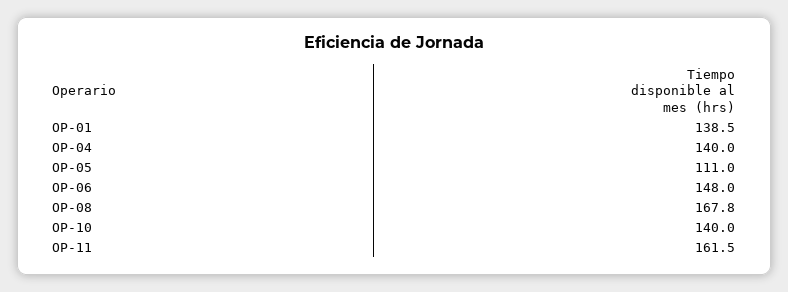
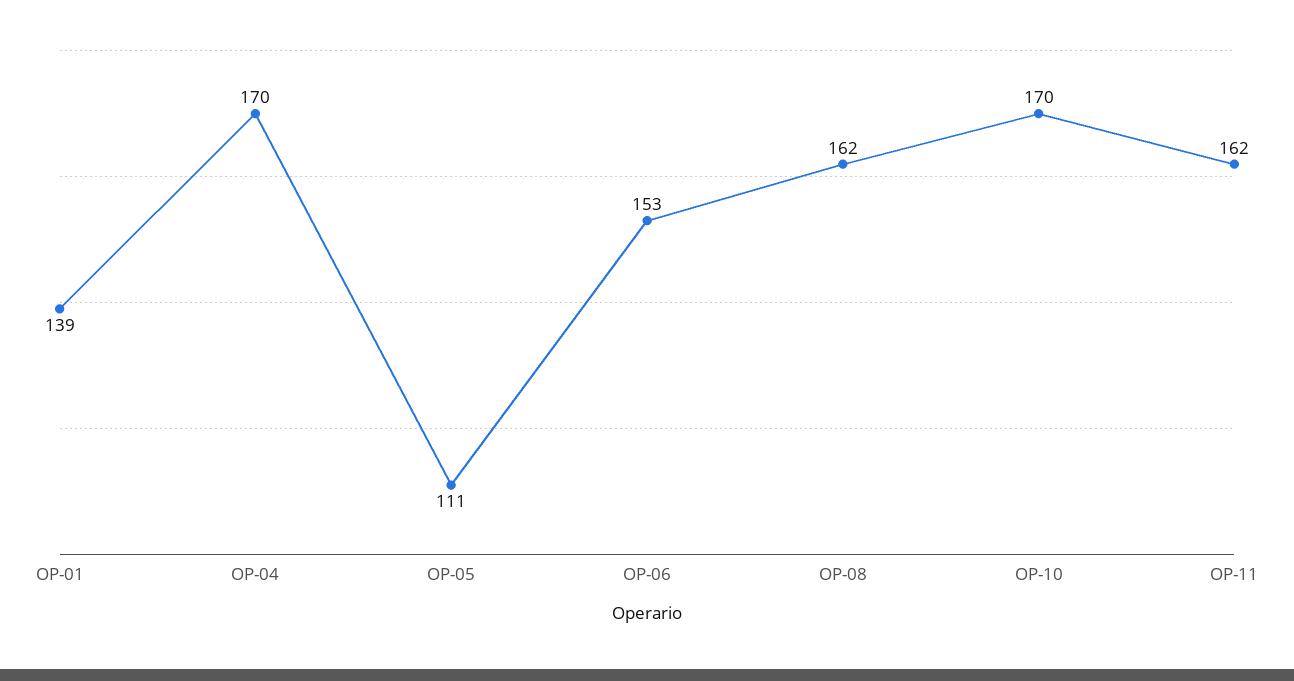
  {
    "OP-01": 138.5,
-   "OP-04": 140,
+   "OP-04": 170,
    "OP-05": 111,
-   "OP-06": 148,
+   "OP-06": 153,
-   "OP-08": 167.8,
+   "OP-08": 162,
-   "OP-10": 140,
+   "OP-10": 170,
    "OP-11": 161.5
  }

